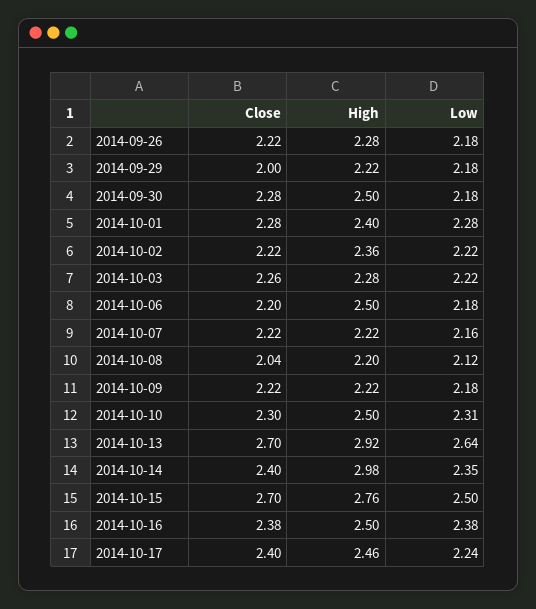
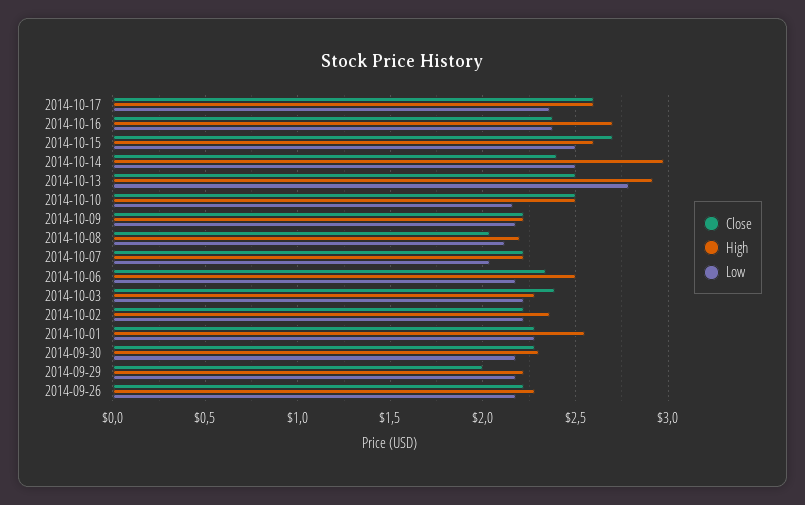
  {
    "Close": {
      "2014-09-26": 2.22,
      "2014-09-29": 2,
      "2014-09-30": 2.28,
      "2014-10-01": 2.28,
      "2014-10-02": 2.22,
-     "2014-10-03": 2.26,
+     "2014-10-03": 2.4,
-     "2014-10-06": 2.2,
+     "2014-10-06": 2.35,
      "2014-10-07": 2.22,
      "2014-10-08": 2.04,
      "2014-10-09": 2.22,
-     "2014-10-10": 2.3,
+     "2014-10-10": 2.5,
-     "2014-10-13": 2.7,
+     "2014-10-13": 2.5,
      "2014-10-14": 2.4,
      "2014-10-15": 2.7,
      "2014-10-16": 2.38,
-     "2014-10-17": 2.4
+     "2014-10-17": 2.6
    },
    "High": {
      "2014-09-26": 2.28,
      "2014-09-29": 2.22,
-     "2014-09-30": 2.5,
+     "2014-09-30": 2.3,
-     "2014-10-01": 2.4,
+     "2014-10-01": 2.55,
      "2014-10-02": 2.36,
      "2014-10-03": 2.28,
      "2014-10-06": 2.5,
      "2014-10-07": 2.22,
      "2014-10-08": 2.2,
      "2014-10-09": 2.22,
      "2014-10-10": 2.5,
      "2014-10-13": 2.92,
      "2014-10-14": 2.98,
-     "2014-10-15": 2.76,
+     "2014-10-15": 2.6,
-     "2014-10-16": 2.5,
+     "2014-10-16": 2.7,
-     "2014-10-17": 2.46
+     "2014-10-17": 2.6
    },
    "Low": {
      "2014-09-26": 2.18,
      "2014-09-29": 2.18,
      "2014-09-30": 2.18,
      "2014-10-01": 2.28,
      "2014-10-02": 2.22,
      "2014-10-03": 2.22,
      "2014-10-06": 2.18,
-     "2014-10-07": 2.16,
+     "2014-10-07": 2.05,
      "2014-10-08": 2.12,
      "2014-10-09": 2.18,
-     "2014-10-10": 2.31,
+     "2014-10-10": 2.15,
-     "2014-10-13": 2.64,
+     "2014-10-13": 2.8,
-     "2014-10-14": 2.35,
+     "2014-10-14": 2.5,
      "2014-10-15": 2.5,
      "2014-10-16": 2.38,
-     "2014-10-17": 2.24
+     "2014-10-17": 2.35
    }
  }

